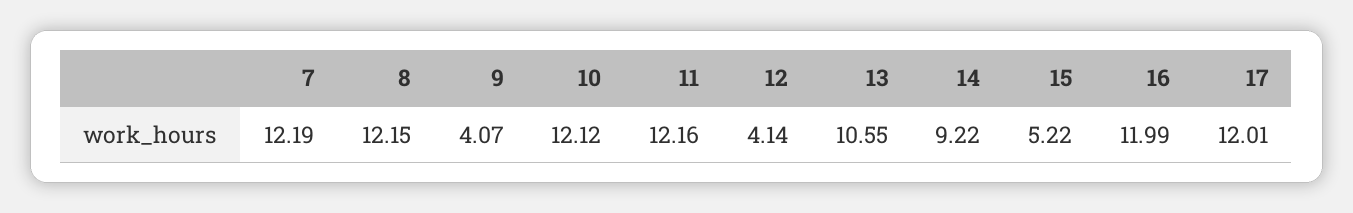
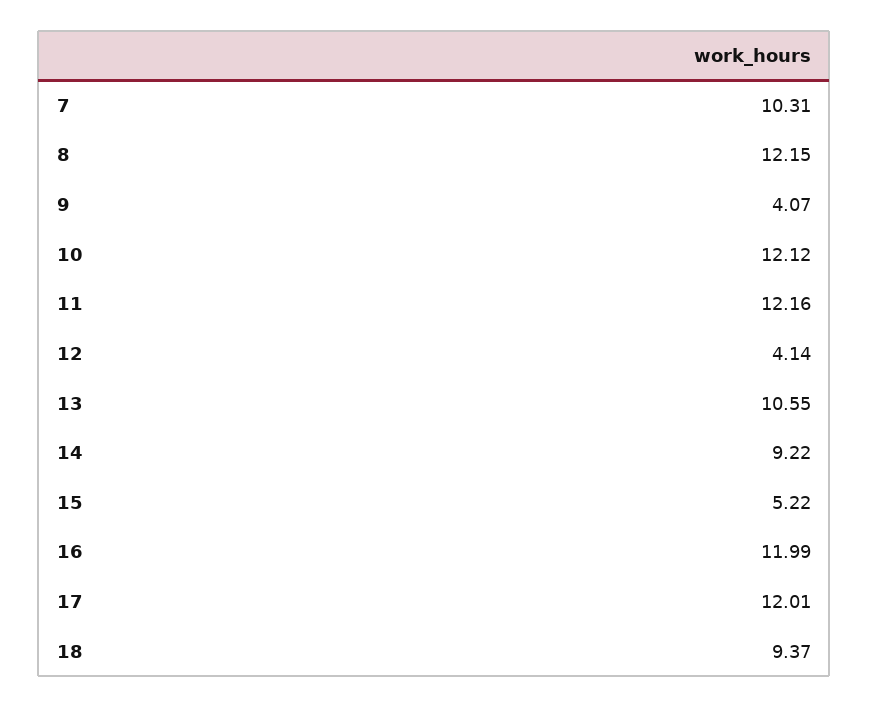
  {
-   "7": 12.19,
+   "7": 10.31,
    "8": 12.15,
    "9": 4.07,
    "10": 12.12,
    "11": 12.16,
    "12": 4.14,
    "13": 10.55,
    "14": 9.22,
    "15": 5.22,
    "16": 11.99,
-   "17": 12.01
+   "17": 12.01,
+   "18": 9.37
  }

